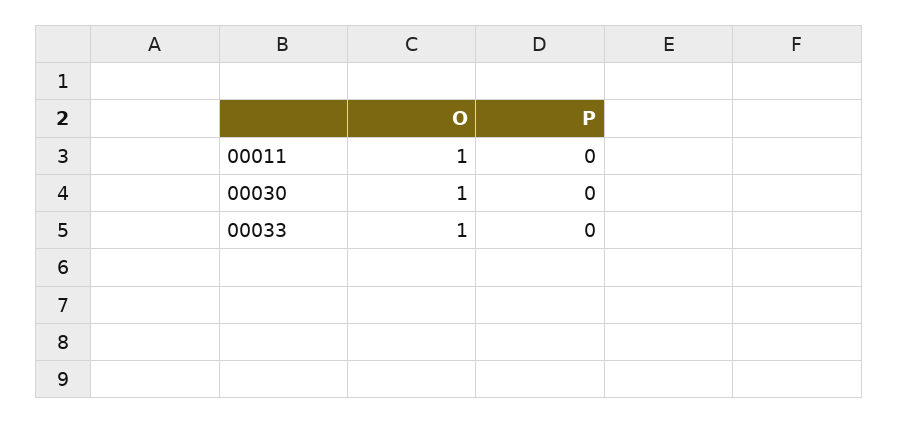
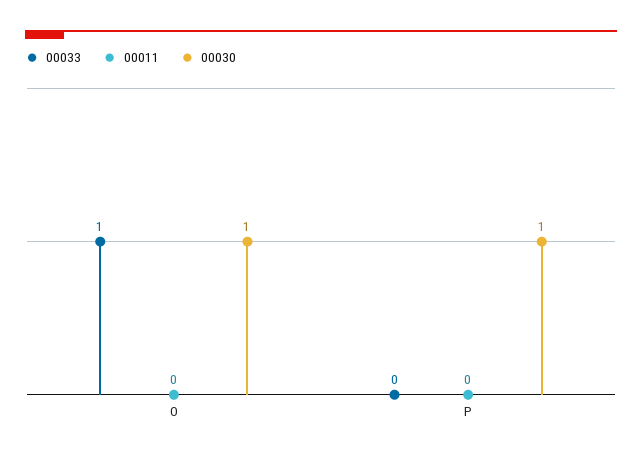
  {
    "00011": {
-     "O": 1,
+     "O": 0,
      "P": 0
    },
    "00030": {
      "O": 1,
-     "P": 0
+     "P": 1
    },
    "00033": {
      "O": 1,
      "P": 0
    }
  }

